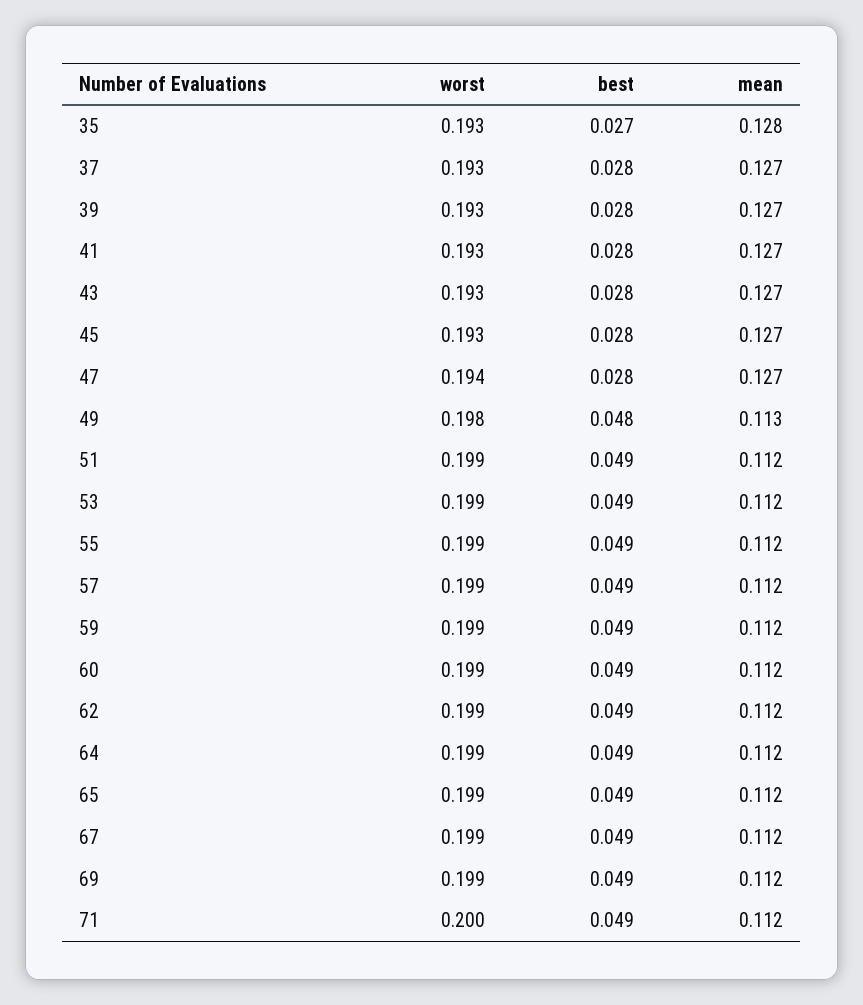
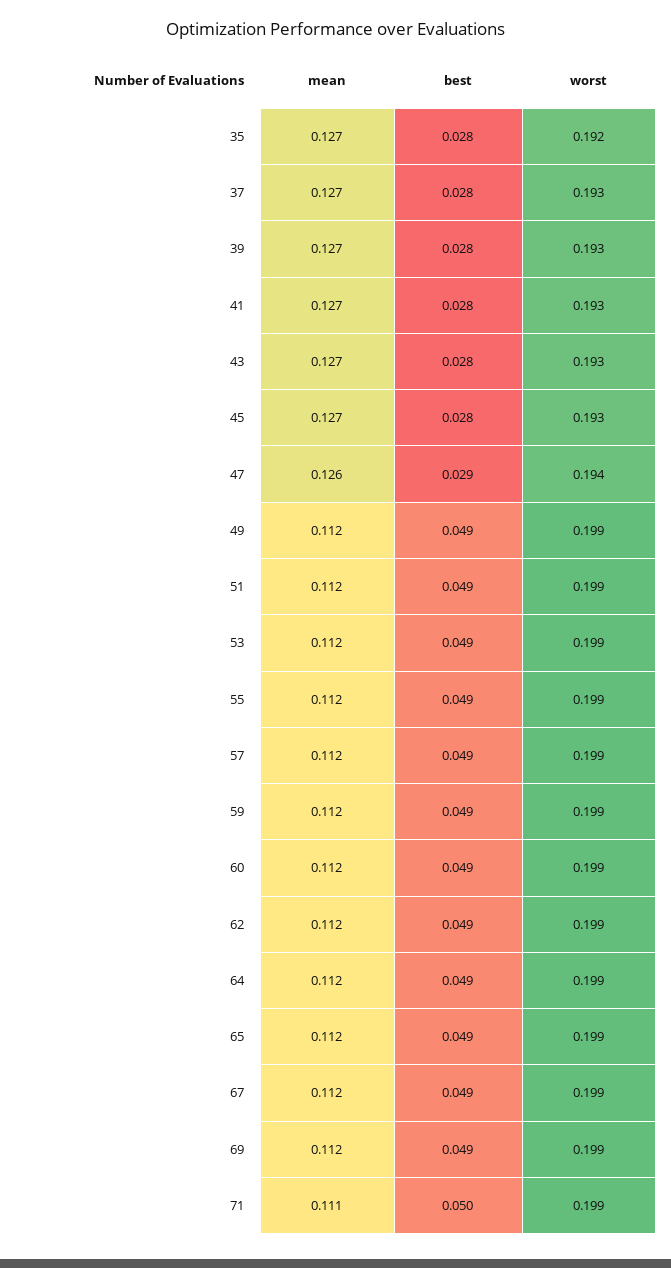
  {
    "worst": {
-     "35": 0.193,
+     "35": 0.192,
      "37": 0.193,
      "39": 0.193,
      "41": 0.193,
      "43": 0.193,
      "45": 0.193,
      "47": 0.194,
-     "49": 0.198,
+     "49": 0.199,
      "51": 0.199,
      "53": 0.199,
      "55": 0.199,
      "57": 0.199,
      "59": 0.199,
      "60": 0.199,
      "62": 0.199,
      "64": 0.199,
      "65": 0.199,
      "67": 0.199,
      "69": 0.199,
-     "71": 0.2
+     "71": 0.199
    },
    "best": {
-     "35": 0.027,
+     "35": 0.028,
      "37": 0.028,
      "39": 0.028,
      "41": 0.028,
      "43": 0.028,
      "45": 0.028,
-     "47": 0.028,
+     "47": 0.029,
-     "49": 0.048,
+     "49": 0.049,
      "51": 0.049,
      "53": 0.049,
      "55": 0.049,
      "57": 0.049,
      "59": 0.049,
      "60": 0.049,
      "62": 0.049,
      "64": 0.049,
      "65": 0.049,
      "67": 0.049,
      "69": 0.049,
-     "71": 0.049
+     "71": 0.05
    },
    "mean": {
-     "35": 0.128,
+     "35": 0.127,
      "37": 0.127,
      "39": 0.127,
      "41": 0.127,
      "43": 0.127,
      "45": 0.127,
-     "47": 0.127,
+     "47": 0.126,
-     "49": 0.113,
+     "49": 0.112,
      "51": 0.112,
      "53": 0.112,
      "55": 0.112,
      "57": 0.112,
      "59": 0.112,
      "60": 0.112,
      "62": 0.112,
      "64": 0.112,
      "65": 0.112,
      "67": 0.112,
      "69": 0.112,
-     "71": 0.112
+     "71": 0.111
    }
  }

